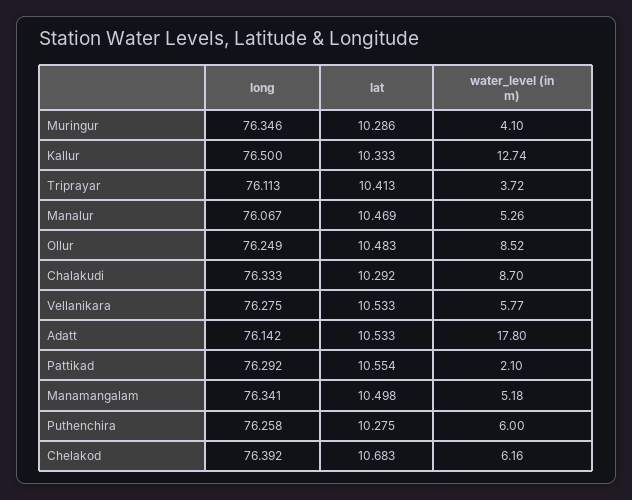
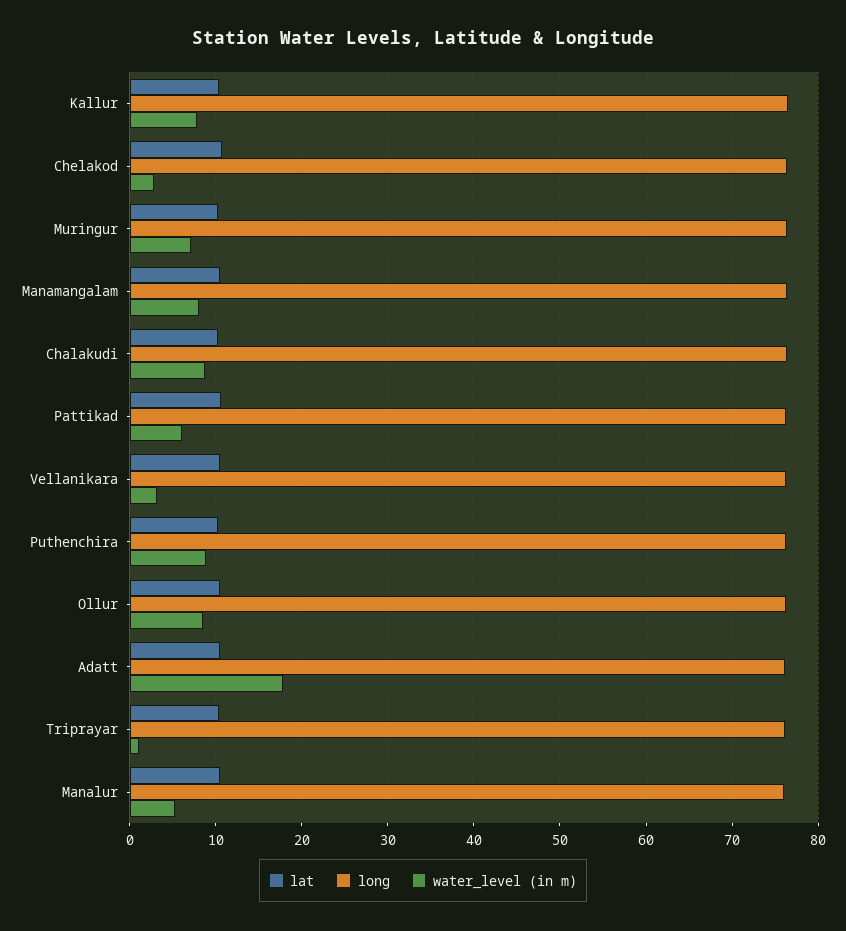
  {
    "long": {
      "Muringur": 76.346,
      "Kallur": 76.5,
      "Triprayar": 76.113,
      "Manalur": 76.067,
      "Ollur": 76.249,
      "Chalakudi": 76.333,
      "Vellanikara": 76.275,
      "Adatt": 76.142,
      "Pattikad": 76.292,
      "Manamangalam": 76.341,
      "Puthenchira": 76.258,
      "Chelakod": 76.392
    },
    "lat": {
      "Muringur": 10.286,
      "Kallur": 10.333,
      "Triprayar": 10.413,
      "Manalur": 10.469,
      "Ollur": 10.483,
      "Chalakudi": 10.292,
      "Vellanikara": 10.533,
      "Adatt": 10.533,
      "Pattikad": 10.554,
      "Manamangalam": 10.498,
      "Puthenchira": 10.275,
      "Chelakod": 10.683
    },
    "water_level (in m)": {
-     "Muringur": 4.1,
+     "Muringur": 7,
-     "Kallur": 12.74,
+     "Kallur": 8,
-     "Triprayar": 3.72,
+     "Triprayar": 1,
      "Manalur": 5.26,
      "Ollur": 8.52,
      "Chalakudi": 8.7,
-     "Vellanikara": 5.77,
+     "Vellanikara": 3,
      "Adatt": 17.8,
-     "Pattikad": 2.1,
+     "Pattikad": 6,
-     "Manamangalam": 5.18,
+     "Manamangalam": 8,
-     "Puthenchira": 6,
+     "Puthenchira": 9,
-     "Chelakod": 6.16
+     "Chelakod": 3
    }
  }

